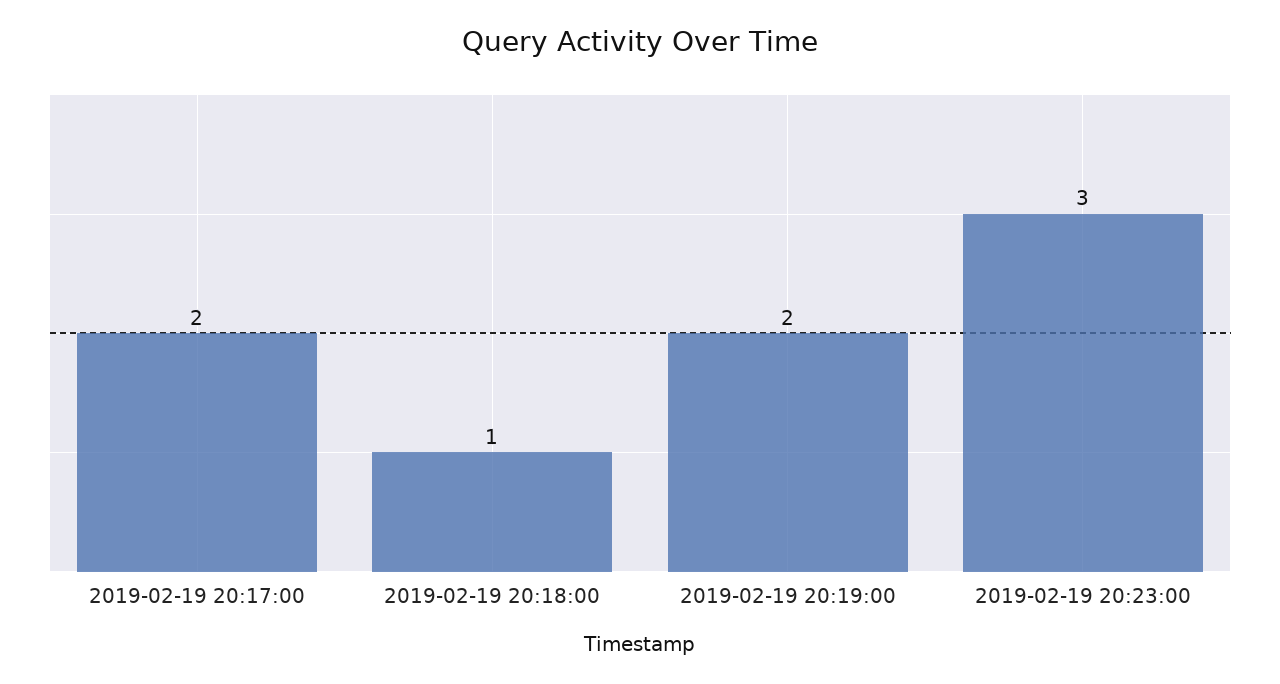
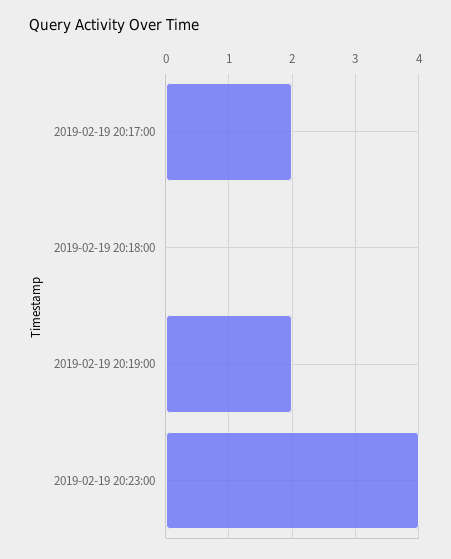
  {
    "2019-02-19 20:17:00": 2,
-   "2019-02-19 20:18:00": 1,
+   "2019-02-19 20:18:00": 0,
    "2019-02-19 20:19:00": 2,
-   "2019-02-19 20:23:00": 3
+   "2019-02-19 20:23:00": 4
  }

